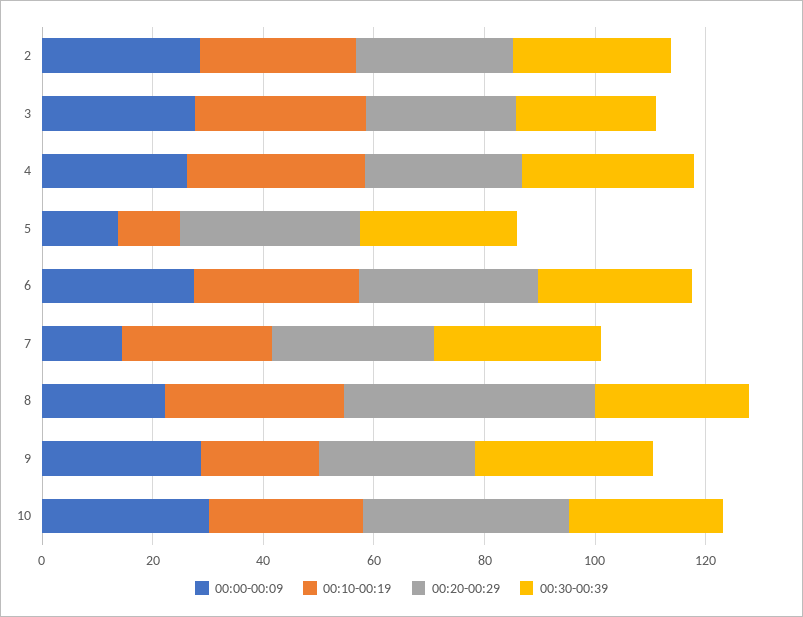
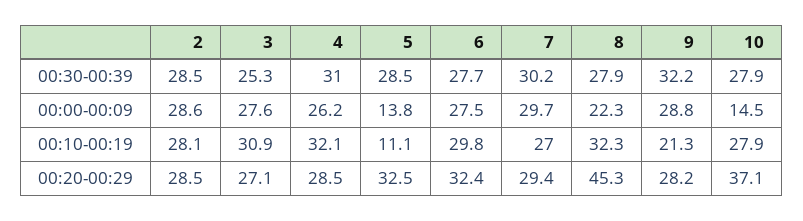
  {
    "00:00-00:09": {
      "2": 28.6,
      "3": 27.6,
      "4": 26.2,
      "5": 13.8,
      "6": 27.5,
-     "7": 15,
+     "7": 29.7,
      "8": 22.3,
      "9": 28.8,
-     "10": 30
+     "10": 14.5
    },
    "00:10-00:19": {
      "2": 28.1,
      "3": 30.9,
      "4": 32.1,
      "5": 11.1,
      "6": 29.8,
      "7": 27,
      "8": 32.3,
      "9": 21.3,
      "10": 27.9
    },
    "00:20-00:29": {
      "2": 28.5,
      "3": 27.1,
      "4": 28.5,
      "5": 32.5,
      "6": 32.4,
      "7": 29.4,
      "8": 45.3,
      "9": 28.2,
      "10": 37.1
    },
    "00:30-00:39": {
      "2": 28.5,
      "3": 25.3,
      "4": 31,
      "5": 28.5,
      "6": 27.7,
      "7": 30.2,
      "8": 27.9,
      "9": 32.2,
      "10": 27.9
    }
  }

